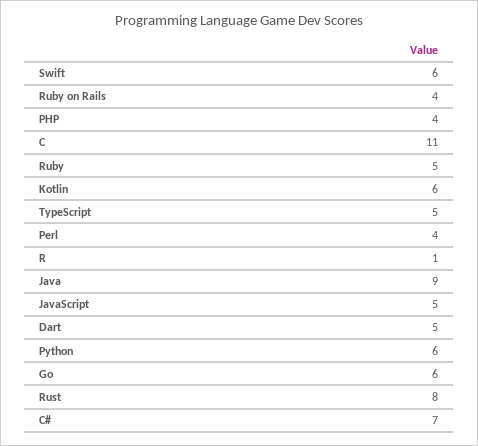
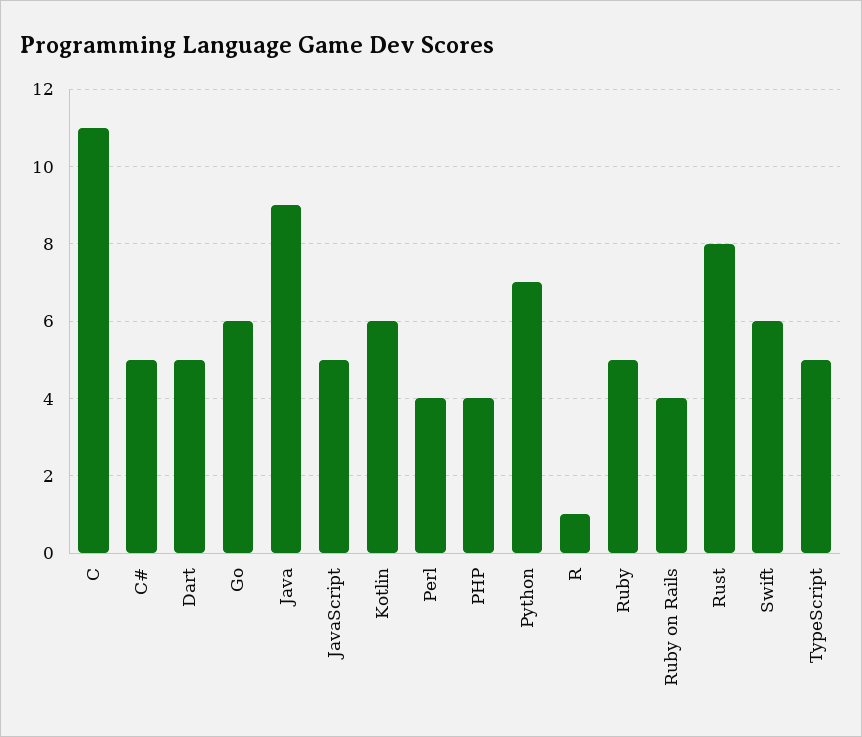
  {
    "Swift": 6,
    "Ruby on Rails": 4,
    "PHP": 4,
    "C": 11,
    "Ruby": 5,
    "Kotlin": 6,
    "TypeScript": 5,
    "Perl": 4,
    "R": 1,
    "Java": 9,
    "JavaScript": 5,
    "Dart": 5,
-   "Python": 6,
+   "Python": 7,
    "Go": 6,
    "Rust": 8,
-   "C#": 7
+   "C#": 5
  }

